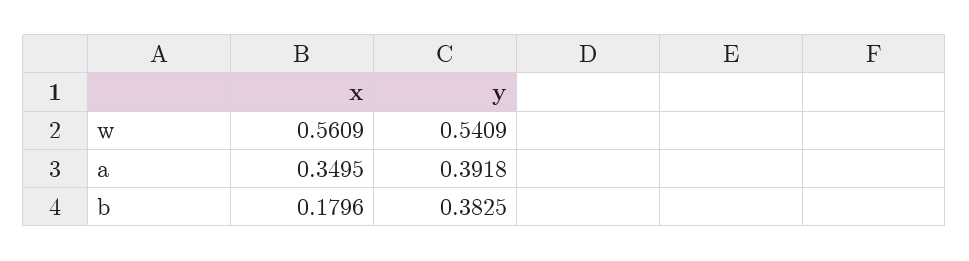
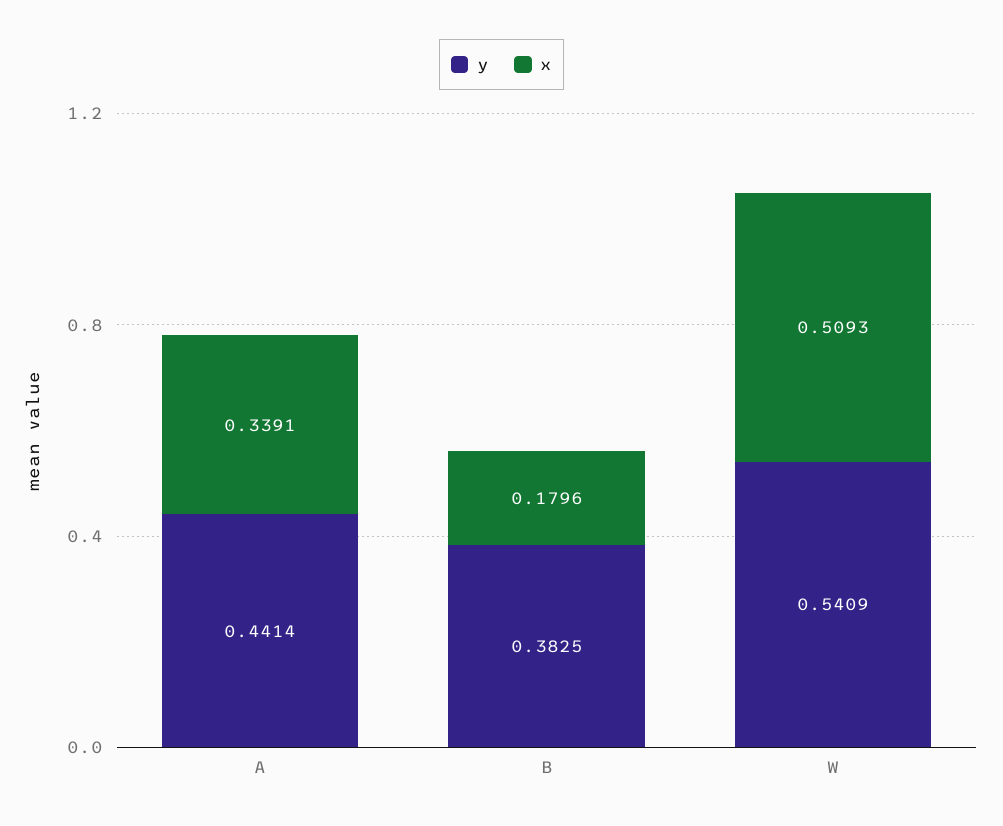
  {
    "x": {
-     "w": 0.5609,
+     "w": 0.5093,
-     "a": 0.3495,
+     "a": 0.3391,
      "b": 0.1796
    },
    "y": {
      "w": 0.5409,
-     "a": 0.3918,
+     "a": 0.4414,
      "b": 0.3825
    }
  }

